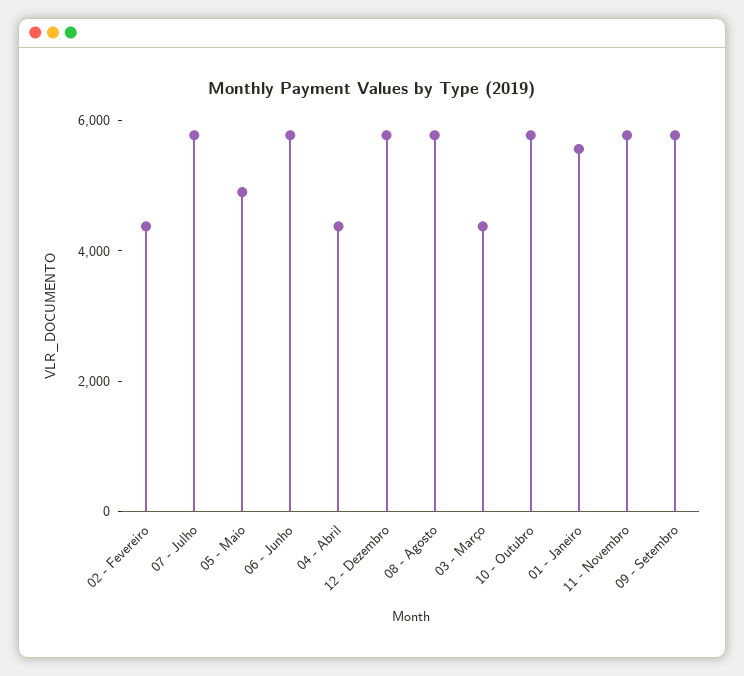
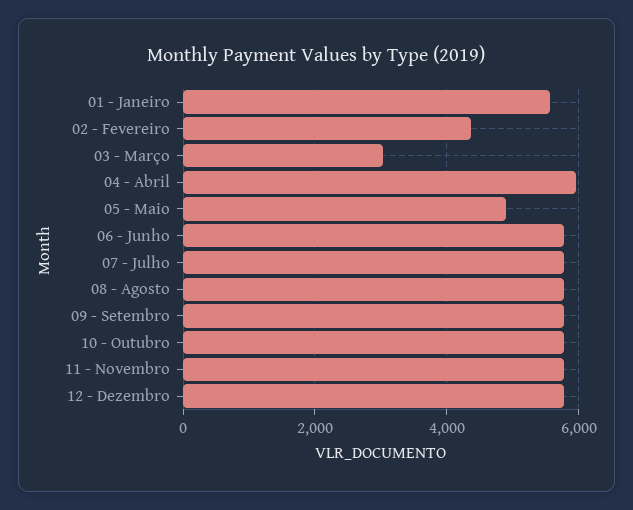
  {
    "02 - Fevereiro": 4400,
    "07 - Julho": 5800,
    "05 - Maio": 4800,
    "06 - Junho": 5800,
-   "04 - Abril": 4500,
+   "04 - Abril": 6000,
    "12 - Dezembro": 5800,
    "08 - Agosto": 5800,
-   "03 - Março": 4500,
+   "03 - Março": 3000,
    "10 - Outubro": 5800,
    "01 - Janeiro": 5600,
    "11 - Novembro": 5800,
    "09 - Setembro": 5800
  }

